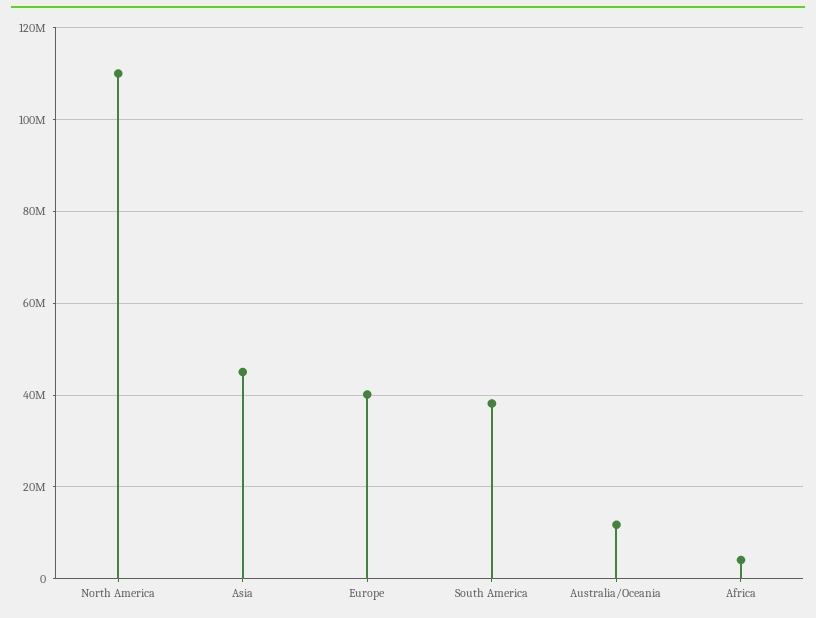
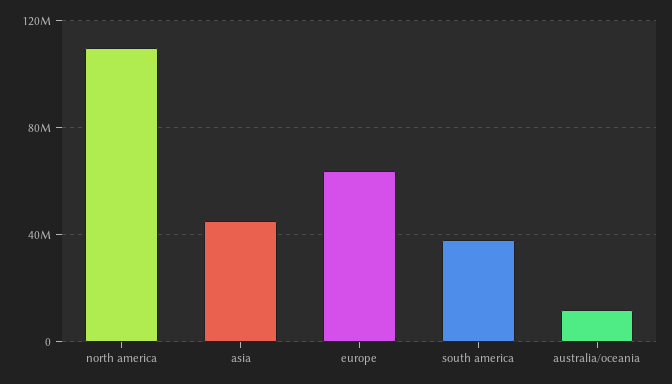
  {
    "North America": 110000000,
    "Asia": 46000000,
-   "Europe": 40000000,
+   "Europe": 65000000,
    "South America": 38000000,
-   "Australia/Oceania": 12000000,
+   "Australia/Oceania": 12000000
-   "Africa": 4000000
  }

